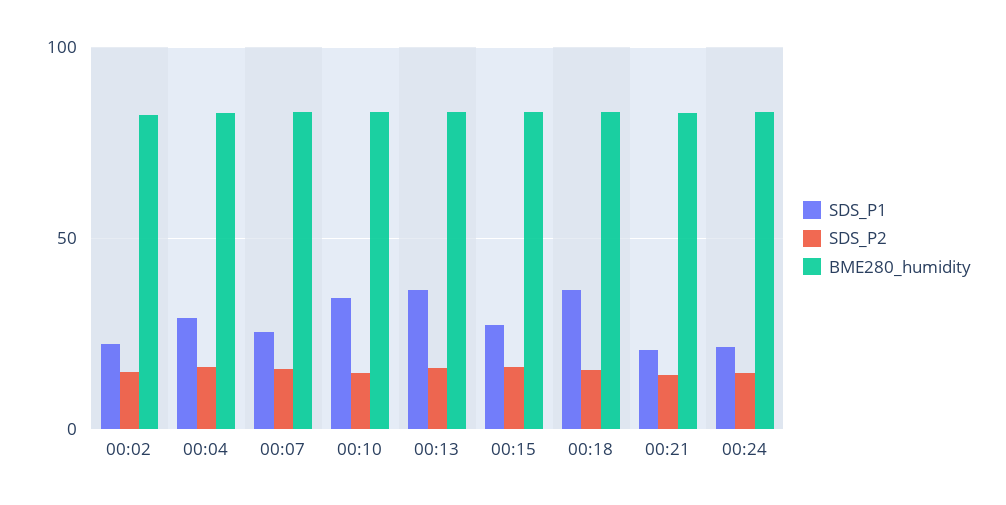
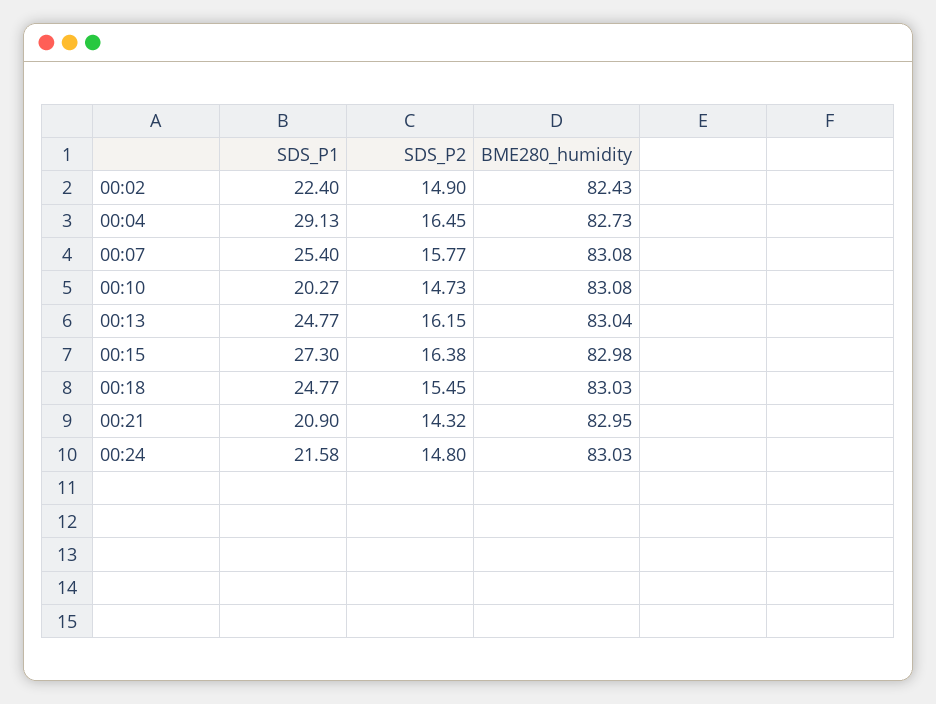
  {
    "SDS_P1": {
      "00:02": 22.4,
      "00:04": 29.13,
      "00:07": 25.4,
-     "00:10": 35,
+     "00:10": 20.27,
-     "00:13": 35,
+     "00:13": 24.77,
      "00:15": 27.3,
-     "00:18": 35,
+     "00:18": 24.77,
      "00:21": 20.9,
      "00:24": 21.58
    },
    "SDS_P2": {
      "00:02": 14.9,
      "00:04": 16.45,
      "00:07": 15.77,
      "00:10": 14.73,
      "00:13": 16.15,
      "00:15": 16.38,
      "00:18": 15.45,
      "00:21": 14.32,
      "00:24": 14.8
    },
    "BME280_humidity": {
      "00:02": 82.43,
      "00:04": 82.73,
      "00:07": 83.08,
      "00:10": 83.08,
      "00:13": 83.04,
      "00:15": 82.98,
      "00:18": 83.03,
      "00:21": 82.95,
      "00:24": 83.03
    }
  }

